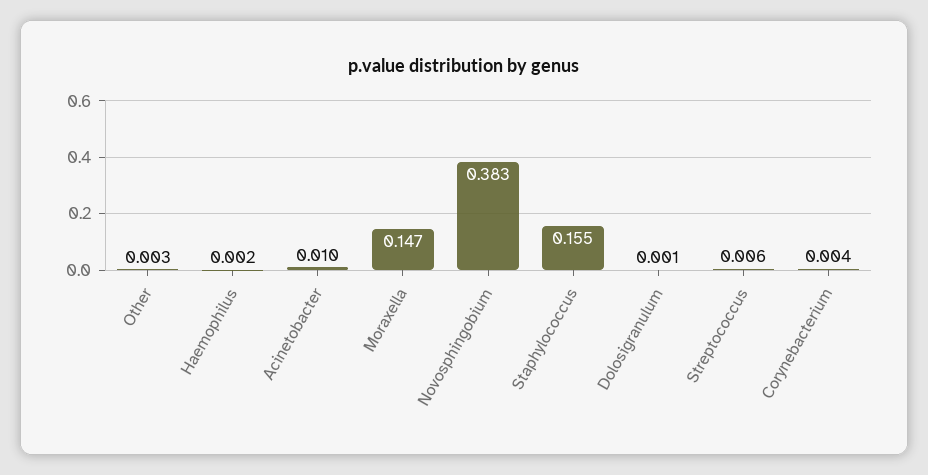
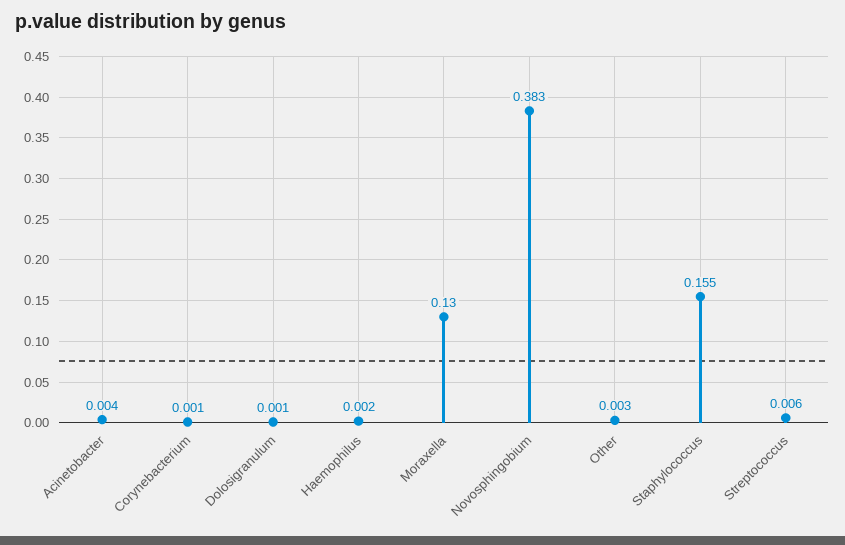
  {
    "Other": 0.003,
    "Haemophilus": 0.002,
-   "Acinetobacter": 0.01,
+   "Acinetobacter": 0.004,
-   "Moraxella": 0.147,
+   "Moraxella": 0.13,
    "Novosphingobium": 0.383,
    "Staphylococcus": 0.155,
    "Dolosigranulum": 0.001,
    "Streptococcus": 0.006,
-   "Corynebacterium": 0.004
+   "Corynebacterium": 0.001
  }

